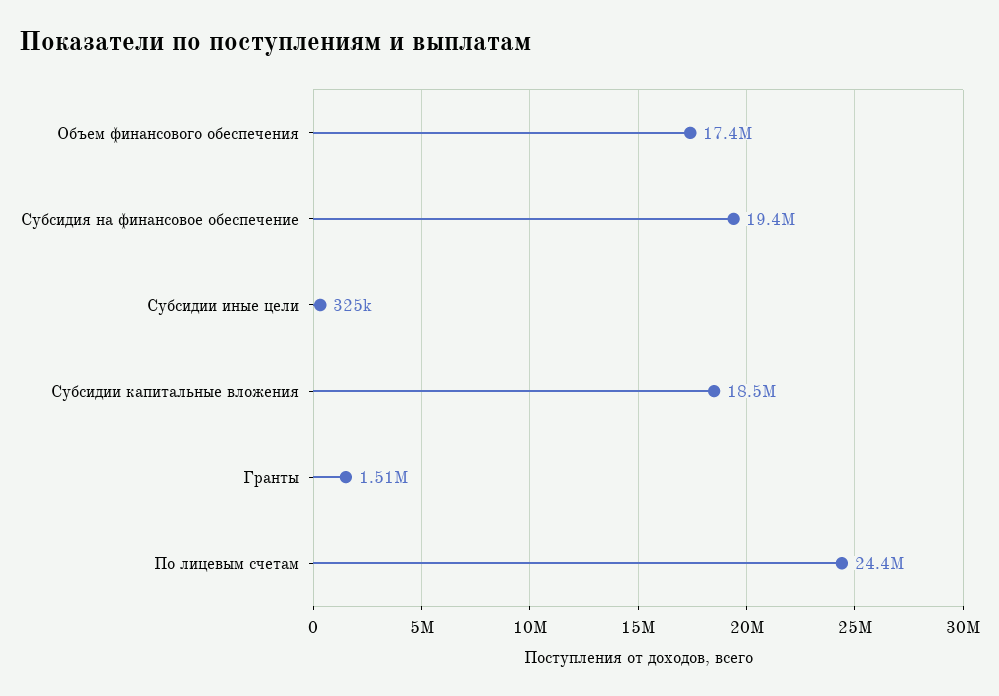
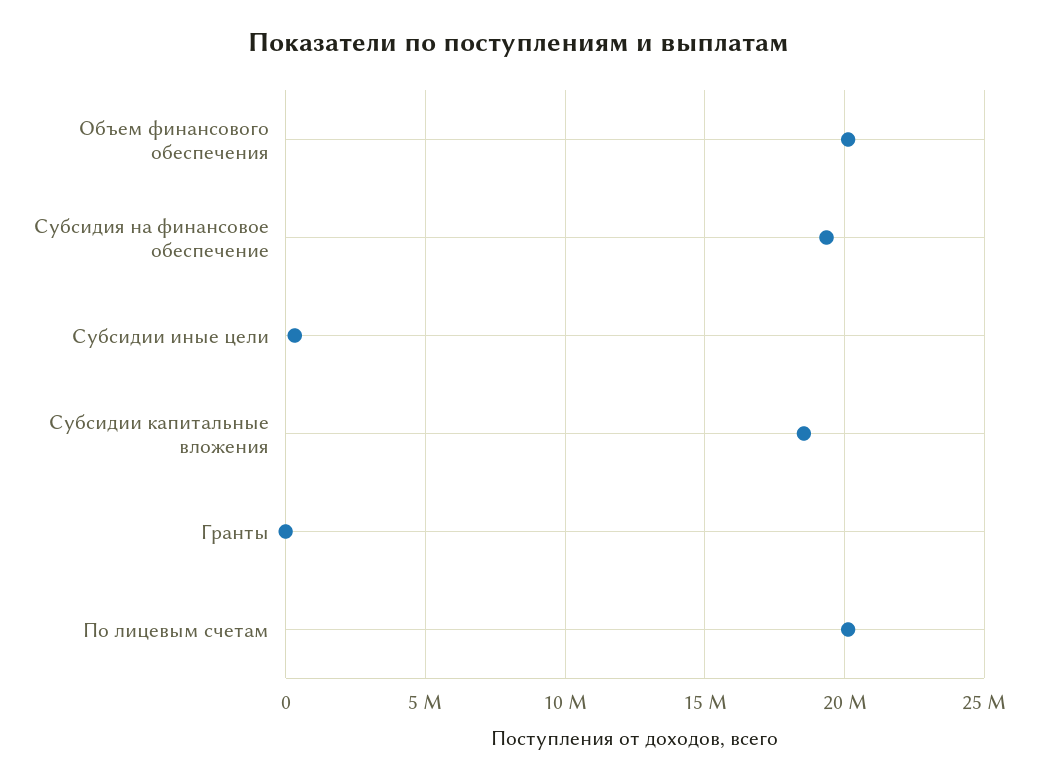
  {
-   "Объем финансового обеспечения": 17400000,
+   "Объем финансового обеспечения": 20000000,
    "Субсидия на финансовое обеспечение": 19400000,
    "Субсидии иные цели": 325000,
    "Субсидии капитальные вложения": 18500000,
-   "Гранты": 1510000,
+   "Гранты": 0,
-   "По лицевым счетам": 24400000
+   "По лицевым счетам": 20000000
  }

